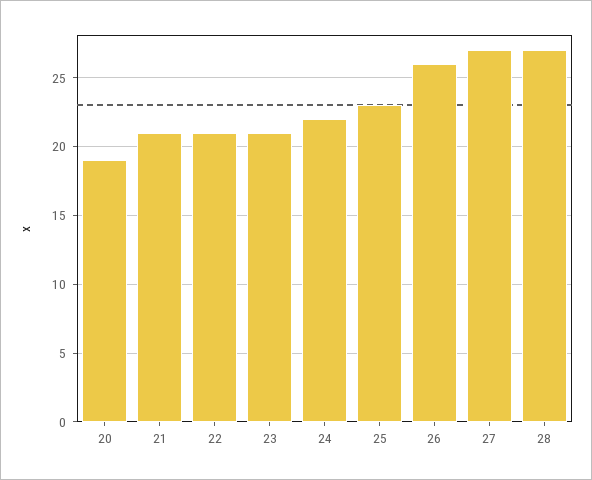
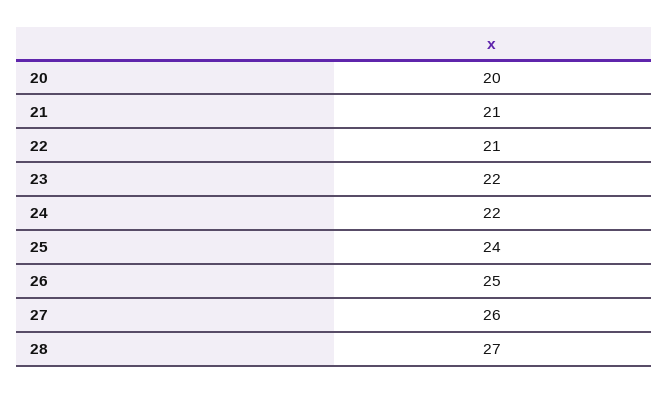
  {
-   "20": 19,
+   "20": 20,
    "21": 21,
    "22": 21,
-   "23": 21,
+   "23": 22,
    "24": 22,
-   "25": 23,
+   "25": 24,
-   "26": 26,
+   "26": 25,
-   "27": 27,
+   "27": 26,
    "28": 27
  }

